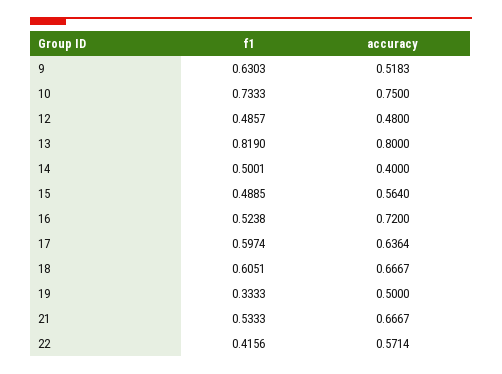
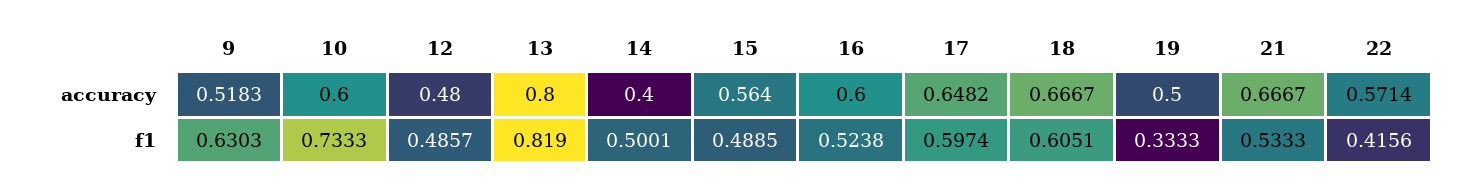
  {
    "f1": {
      "9": 0.6303,
      "10": 0.7333,
      "12": 0.4857,
      "13": 0.819,
      "14": 0.5001,
      "15": 0.4885,
      "16": 0.5238,
      "17": 0.5974,
      "18": 0.6051,
      "19": 0.3333,
      "21": 0.5333,
      "22": 0.4156
    },
    "accuracy": {
      "9": 0.5183,
-     "10": 0.75,
+     "10": 0.6,
      "12": 0.48,
      "13": 0.8,
      "14": 0.4,
      "15": 0.564,
-     "16": 0.72,
+     "16": 0.6,
-     "17": 0.6364,
+     "17": 0.6482,
      "18": 0.6667,
      "19": 0.5,
      "21": 0.6667,
      "22": 0.5714
    }
  }

